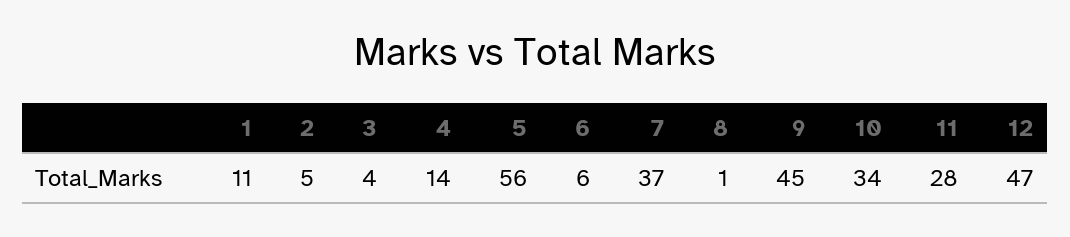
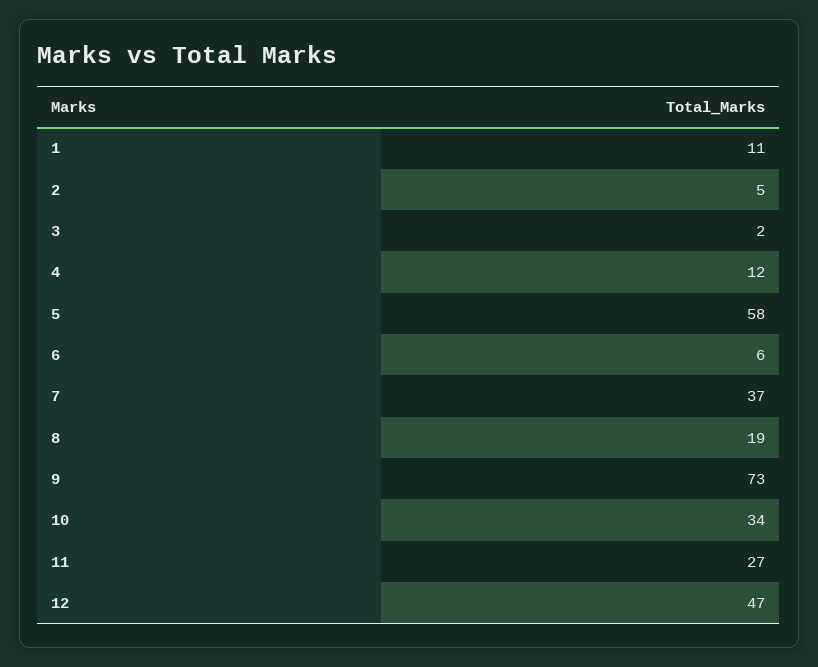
  {
    "1": 11,
    "2": 5,
-   "3": 4,
+   "3": 2,
-   "4": 14,
+   "4": 12,
-   "5": 56,
+   "5": 58,
    "6": 6,
    "7": 37,
-   "8": 1,
+   "8": 19,
-   "9": 45,
+   "9": 73,
    "10": 34,
-   "11": 28,
+   "11": 27,
    "12": 47
  }

